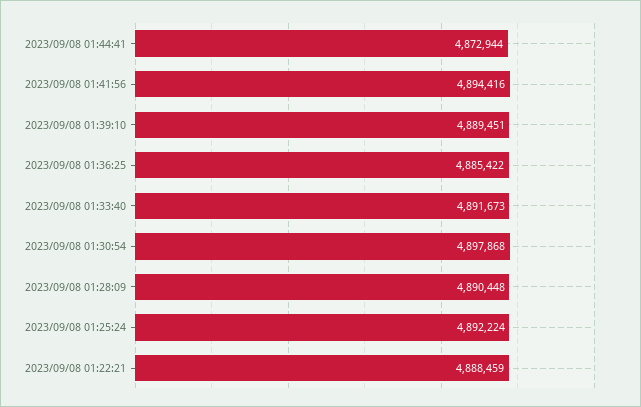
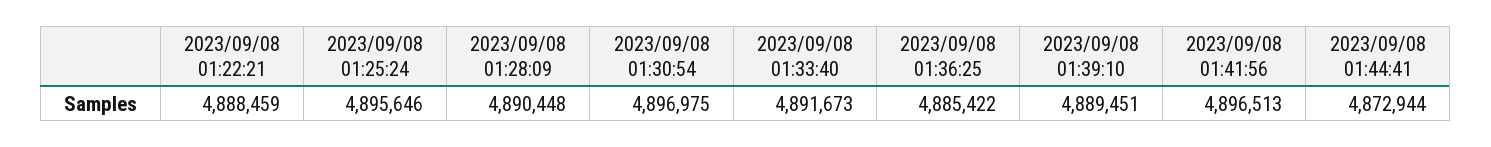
  {
    "2023/09/08 01:44:41": 4872944,
-   "2023/09/08 01:41:56": 4894416,
+   "2023/09/08 01:41:56": 4896513,
    "2023/09/08 01:39:10": 4889451,
    "2023/09/08 01:36:25": 4885422,
    "2023/09/08 01:33:40": 4891673,
-   "2023/09/08 01:30:54": 4897868,
+   "2023/09/08 01:30:54": 4896975,
    "2023/09/08 01:28:09": 4890448,
-   "2023/09/08 01:25:24": 4892224,
+   "2023/09/08 01:25:24": 4895646,
    "2023/09/08 01:22:21": 4888459
  }

